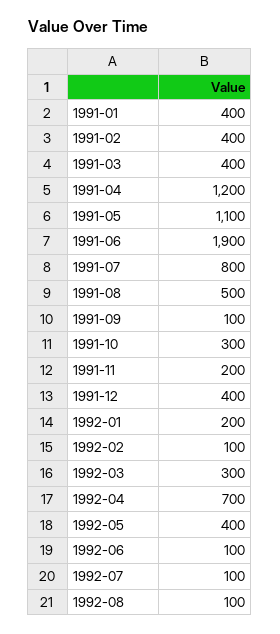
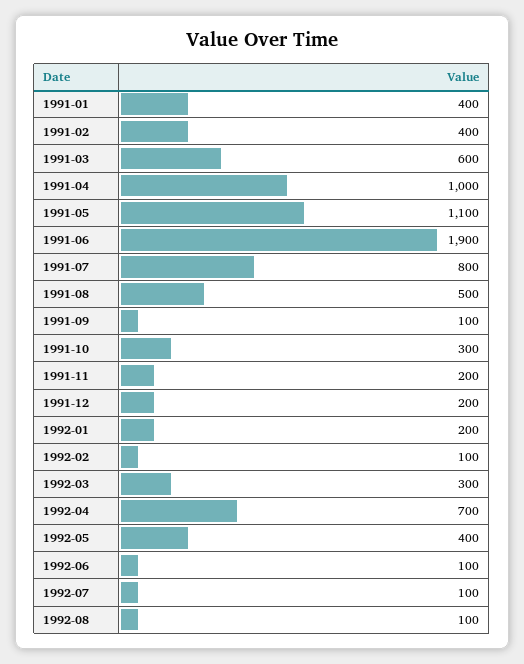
  {
    "1991-01": 400,
    "1991-02": 400,
-   "1991-03": 400,
+   "1991-03": 600,
-   "1991-04": 1200,
+   "1991-04": 1000,
    "1991-05": 1100,
    "1991-06": 1900,
    "1991-07": 800,
    "1991-08": 500,
    "1991-09": 100,
    "1991-10": 300,
    "1991-11": 200,
-   "1991-12": 400,
+   "1991-12": 200,
    "1992-01": 200,
    "1992-02": 100,
    "1992-03": 300,
    "1992-04": 700,
    "1992-05": 400,
    "1992-06": 100,
    "1992-07": 100,
    "1992-08": 100
  }

